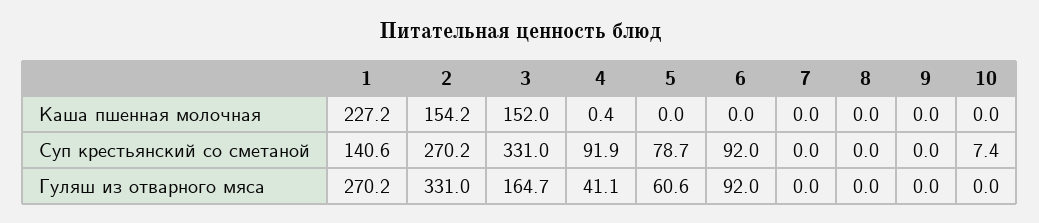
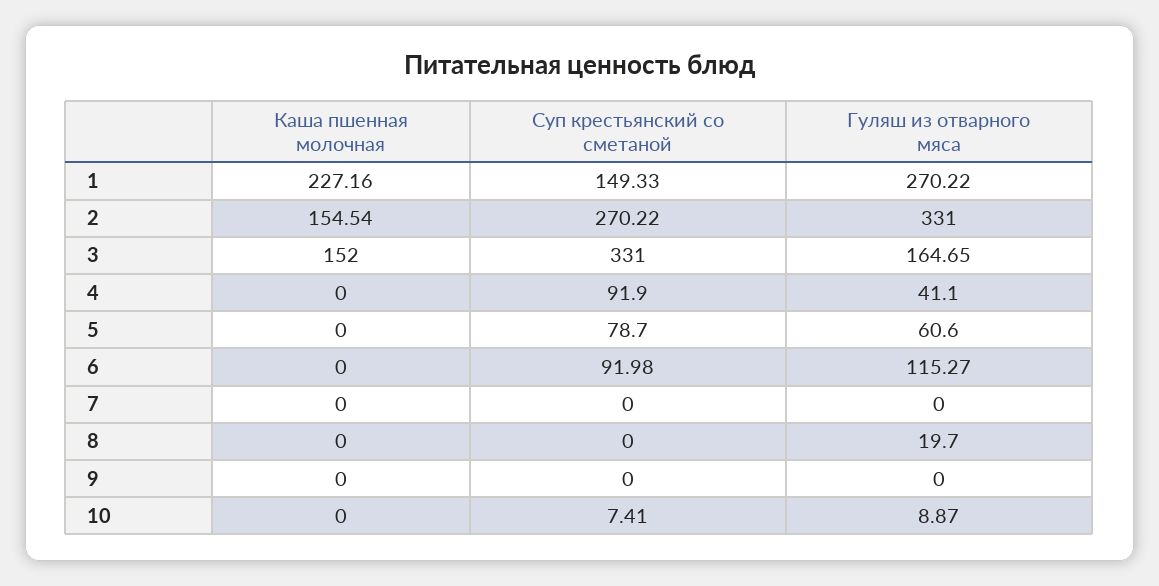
  {
    "1": {
      "Каша пшенная молочная": 227.16,
-     "Суп крестьянский со сметаной": 140.6,
+     "Суп крестьянский со сметаной": 149.33,
      "Гуляш из отварного мяса": 270.22
    },
    "2": {
-     "Каша пшенная молочная": 154.2,
+     "Каша пшенная молочная": 154.54,
      "Суп крестьянский со сметаной": 270.22,
      "Гуляш из отварного мяса": 331
    },
    "3": {
      "Каша пшенная молочная": 152,
      "Суп крестьянский со сметаной": 331,
      "Гуляш из отварного мяса": 164.65
    },
    "4": {
-     "Каша пшенная молочная": 0.4,
+     "Каша пшенная молочная": 0,
      "Суп крестьянский со сметаной": 91.9,
      "Гуляш из отварного мяса": 41.1
    },
    "5": {
      "Каша пшенная молочная": 0,
      "Суп крестьянский со сметаной": 78.7,
      "Гуляш из отварного мяса": 60.6
    },
    "6": {
      "Каша пшенная молочная": 0,
      "Суп крестьянский со сметаной": 91.98,
-     "Гуляш из отварного мяса": 92
+     "Гуляш из отварного мяса": 115.27
    },
    "7": {
      "Каша пшенная молочная": 0,
      "Суп крестьянский со сметаной": 0,
      "Гуляш из отварного мяса": 0
    },
    "8": {
      "Каша пшенная молочная": 0,
      "Суп крестьянский со сметаной": 0,
-     "Гуляш из отварного мяса": 0
+     "Гуляш из отварного мяса": 19.7
    },
    "9": {
      "Каша пшенная молочная": 0,
      "Суп крестьянский со сметаной": 0,
      "Гуляш из отварного мяса": 0
    },
    "10": {
      "Каша пшенная молочная": 0,
      "Суп крестьянский со сметаной": 7.41,
-     "Гуляш из отварного мяса": 0
+     "Гуляш из отварного мяса": 8.87
    }
  }

